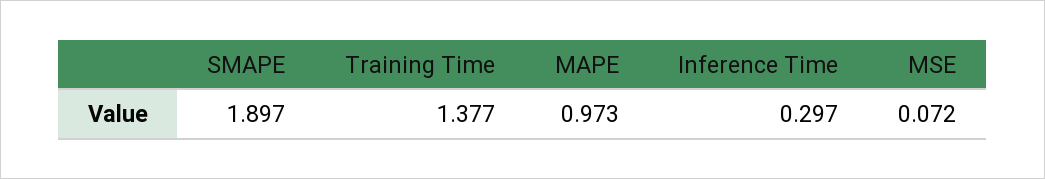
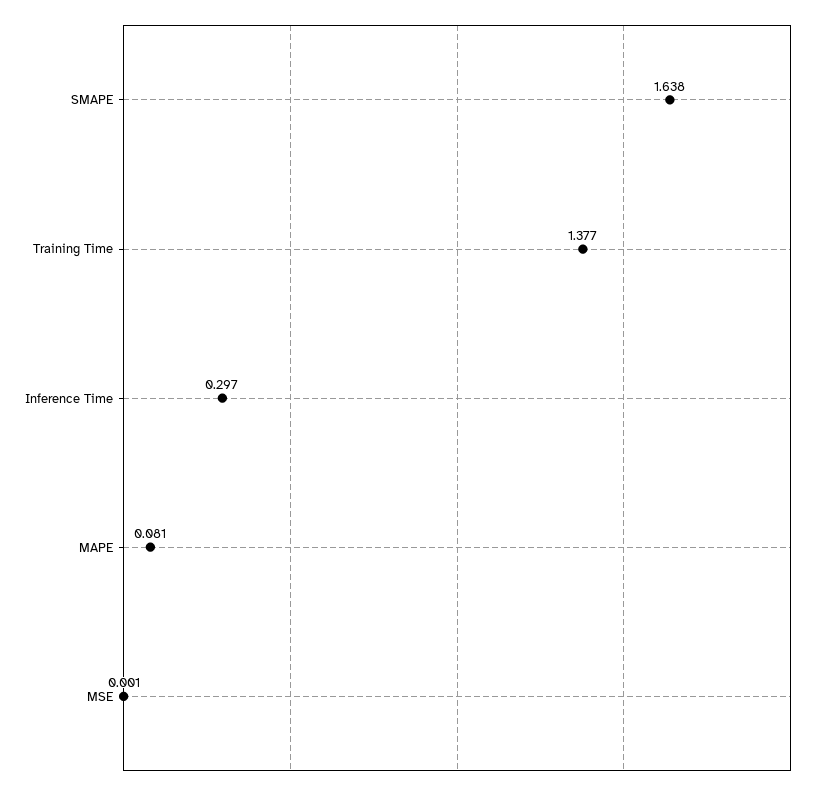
  {
-   "SMAPE": 1.897,
+   "SMAPE": 1.638,
    "Training Time": 1.377,
-   "MAPE": 0.973,
+   "MAPE": 0.081,
    "Inference Time": 0.297,
-   "MSE": 0.072
+   "MSE": 0.001
  }

